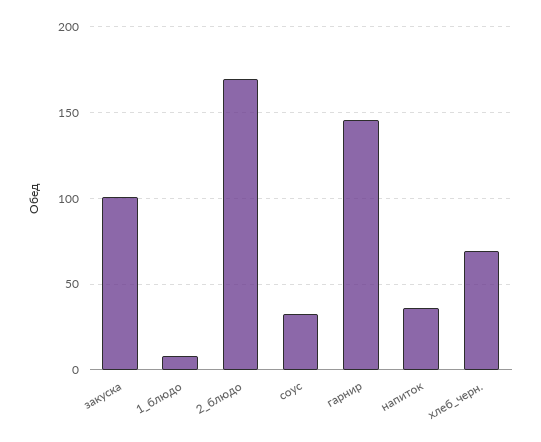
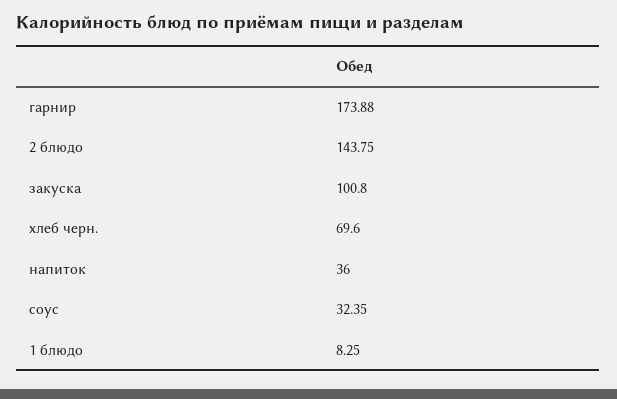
  {
    "закуска": 100.8,
    "1_блюдо": 8.25,
-   "2_блюдо": 170,
+   "2_блюдо": 143.75,
    "соус": 32.35,
-   "гарнир": 145,
+   "гарнир": 173.88,
    "напиток": 36,
    "хлеб_черн.": 69.6
  }

